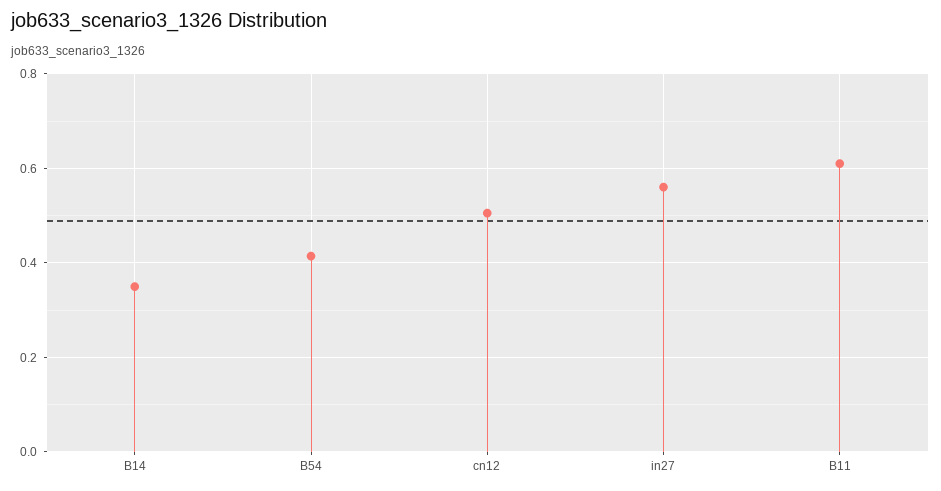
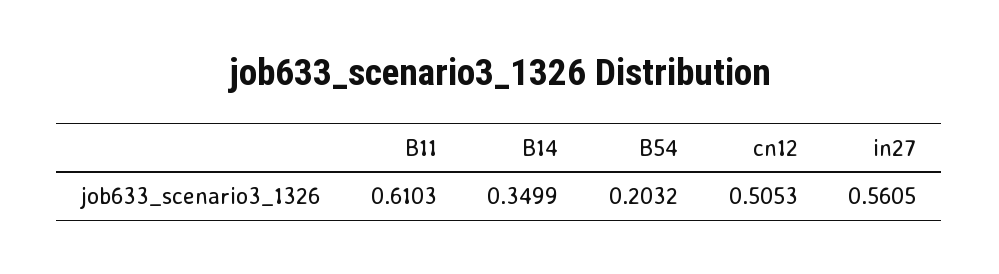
  {
    "B14": 0.3499,
-   "B54": 0.42,
+   "B54": 0.2032,
    "cn12": 0.5053,
    "in27": 0.5605,
    "B11": 0.6103
  }

